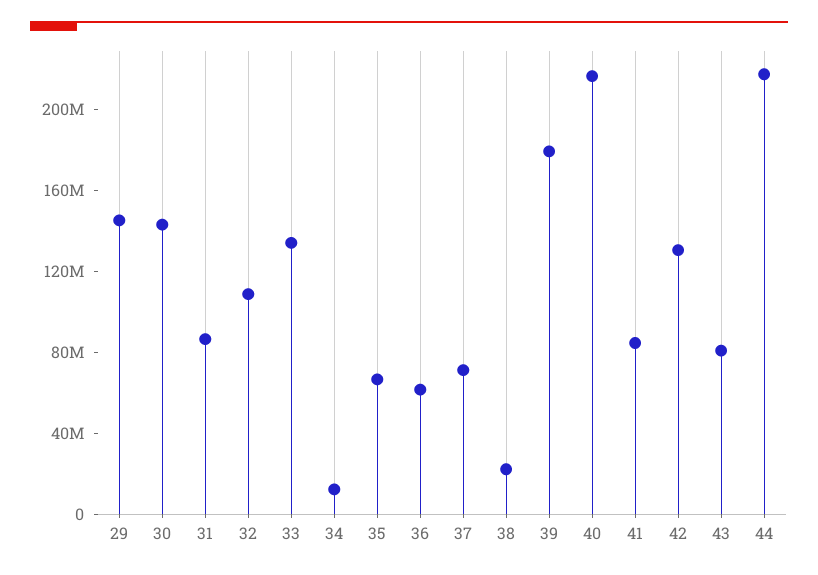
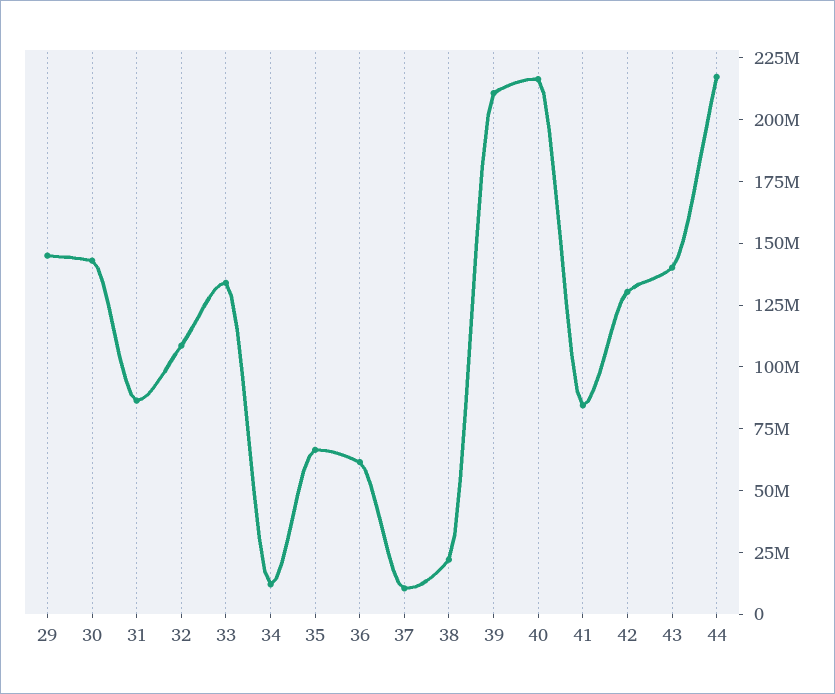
  {
    "29": 145000000,
    "30": 145000000,
    "31": 85000000,
    "32": 110000000,
    "33": 135000000,
    "34": 10000000,
    "35": 65000000,
    "36": 60000000,
-   "37": 70000000,
+   "37": 10000000,
    "38": 20000000,
-   "39": 180000000,
+   "39": 210000000,
    "40": 215000000,
    "41": 85000000,
    "42": 130000000,
-   "43": 80000000,
+   "43": 140000000,
    "44": 215000000
  }

